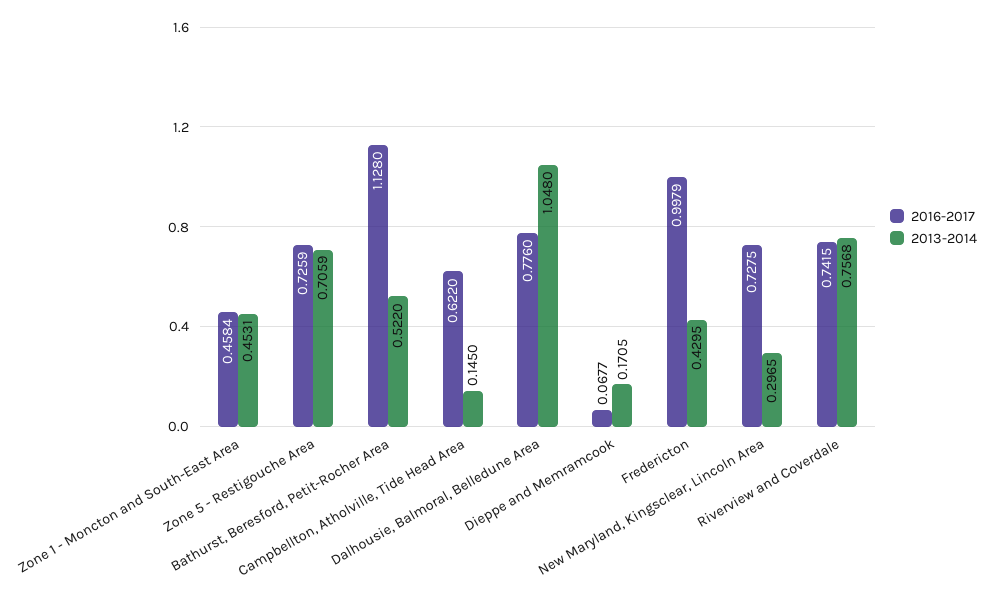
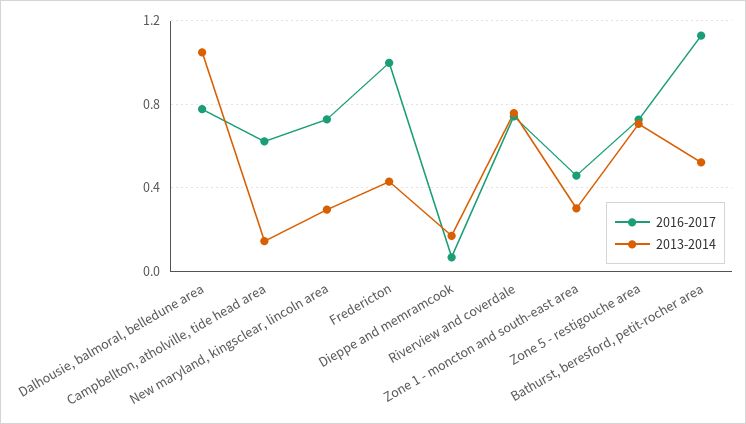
  {
    "2016-2017": {
      "Zone 1 - Moncton and South-East Area": 0.4584,
      "Zone 5 - Restigouche Area": 0.7259,
      "Bathurst, Beresford, Petit-Rocher Area": 1.128,
      "Campbellton, Atholville, Tide Head Area": 0.622,
      "Dalhousie, Balmoral, Belledune Area": 0.776,
      "Dieppe and Memramcook": 0.0677,
      "Fredericton": 0.9979,
      "New Maryland, Kingsclear, Lincoln Area": 0.7275,
      "Riverview and Coverdale": 0.7415
    },
    "2013-2014": {
-     "Zone 1 - Moncton and South-East Area": 0.4531,
+     "Zone 1 - Moncton and South-East Area": 0.3,
      "Zone 5 - Restigouche Area": 0.7059,
      "Bathurst, Beresford, Petit-Rocher Area": 0.522,
      "Campbellton, Atholville, Tide Head Area": 0.145,
      "Dalhousie, Balmoral, Belledune Area": 1.048,
      "Dieppe and Memramcook": 0.1705,
      "Fredericton": 0.4295,
      "New Maryland, Kingsclear, Lincoln Area": 0.2965,
      "Riverview and Coverdale": 0.7568
    }
  }

